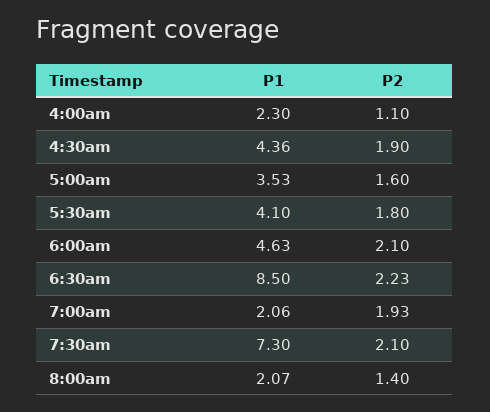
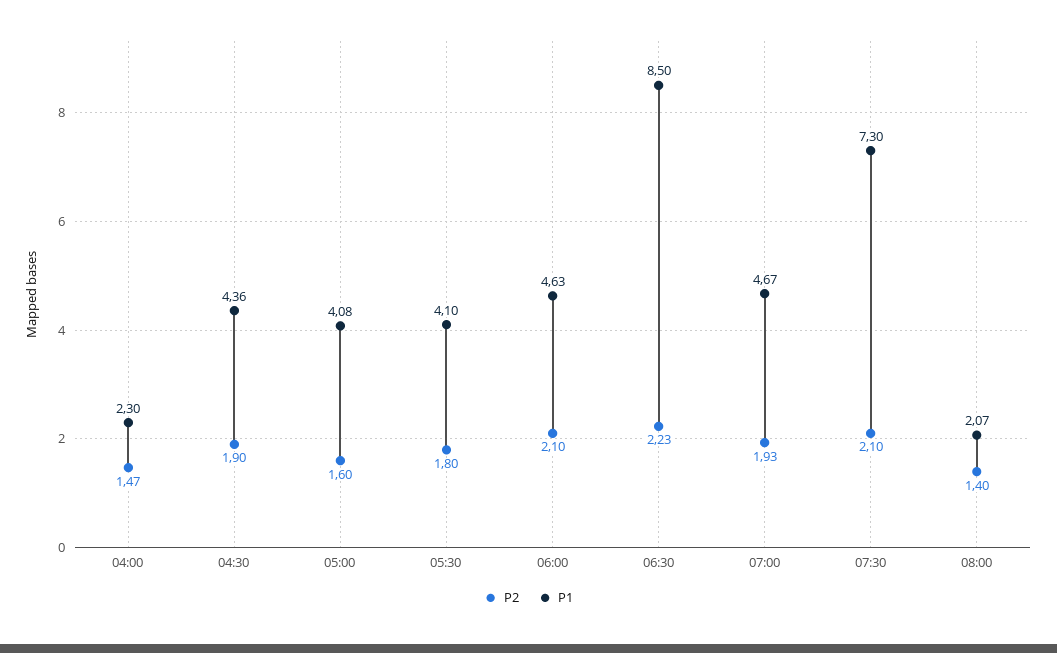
  {
    "P1": {
      "4:00am": 2.3,
      "4:30am": 4.36,
-     "5:00am": 3.53,
+     "5:00am": 4.08,
      "5:30am": 4.1,
      "6:00am": 4.63,
      "6:30am": 8.5,
-     "7:00am": 2.06,
+     "7:00am": 4.67,
      "7:30am": 7.3,
      "8:00am": 2.07
    },
    "P2": {
-     "4:00am": 1.1,
+     "4:00am": 1.47,
      "4:30am": 1.9,
      "5:00am": 1.6,
      "5:30am": 1.8,
      "6:00am": 2.1,
      "6:30am": 2.23,
      "7:00am": 1.93,
      "7:30am": 2.1,
      "8:00am": 1.4
    }
  }

